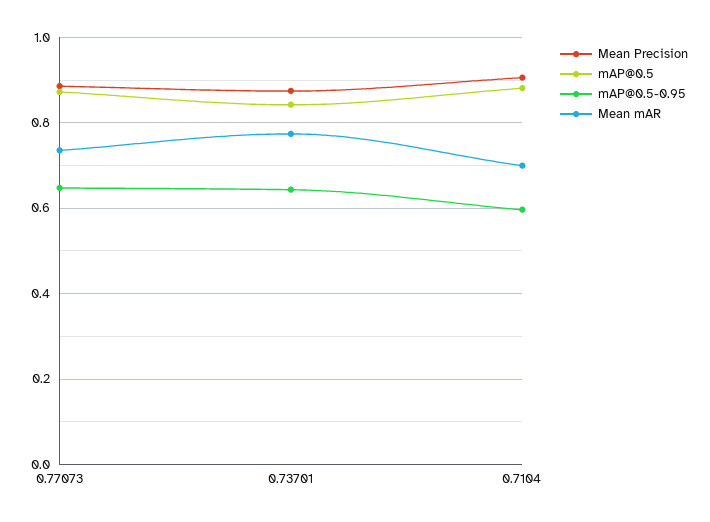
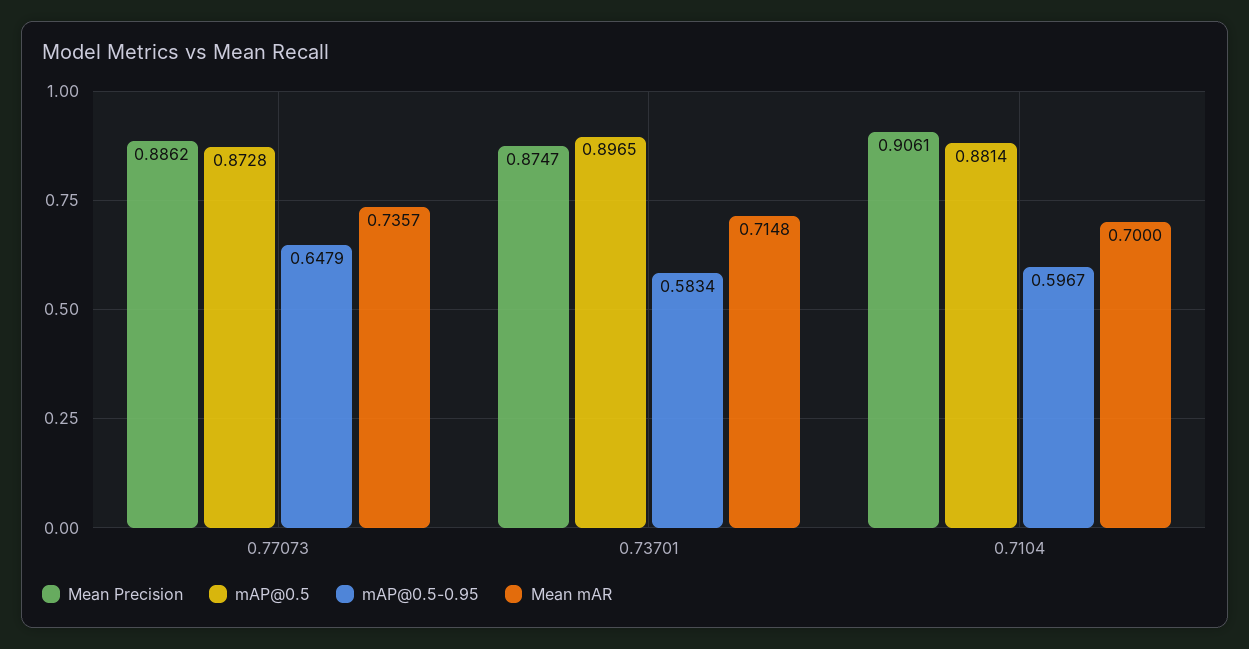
  {
    "Mean Precision": {
      "0.77073": 0.8862,
      "0.73701": 0.8747,
      "0.7104": 0.9061
    },
    "mAP@0.5": {
      "0.77073": 0.8728,
-     "0.73701": 0.84,
+     "0.73701": 0.8965,
      "0.7104": 0.8814
    },
    "mAP@0.5-0.95": {
      "0.77073": 0.6479,
-     "0.73701": 0.64,
+     "0.73701": 0.5834,
      "0.7104": 0.5967
    },
    "Mean mAR": {
      "0.77073": 0.7357,
-     "0.73701": 0.78,
+     "0.73701": 0.7148,
      "0.7104": 0.7
    }
  }

